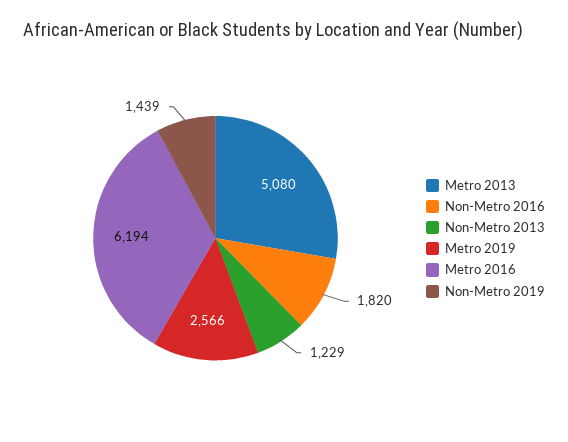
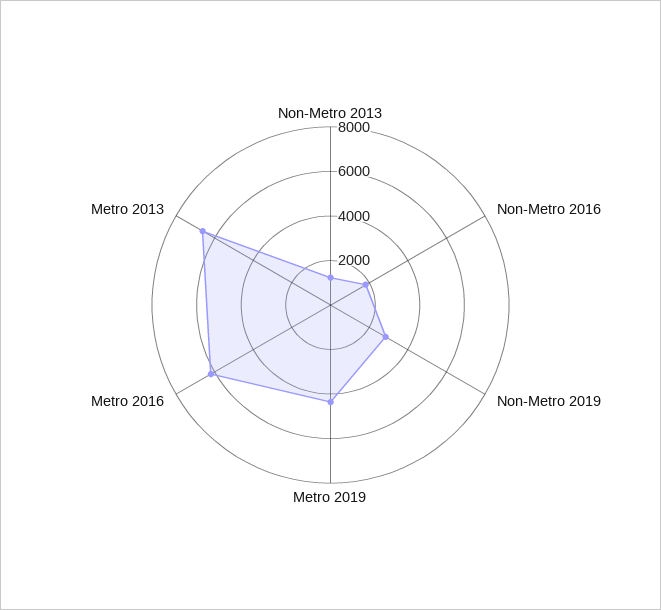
  {
-   "Metro 2013": 5080,
+   "Metro 2013": 6500,
    "Non-Metro 2016": 1820,
    "Non-Metro 2013": 1229,
-   "Metro 2019": 2566,
+   "Metro 2019": 4500,
    "Metro 2016": 6194,
-   "Non-Metro 2019": 1439
+   "Non-Metro 2019": 3000
  }

